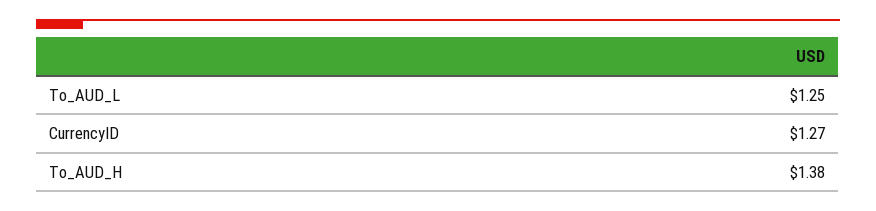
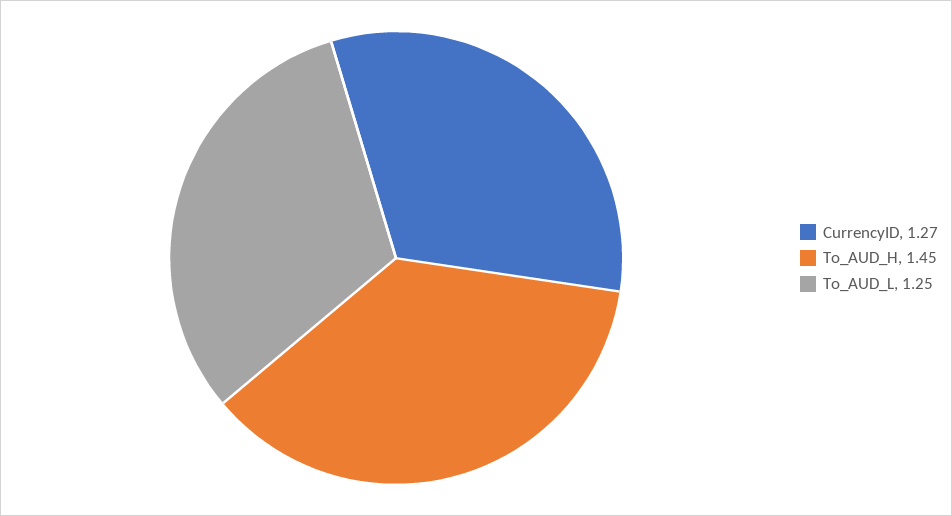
  {
    "To_AUD_L": 1.25,
    "CurrencyID": 1.27,
-   "To_AUD_H": 1.38
+   "To_AUD_H": 1.45
  }

